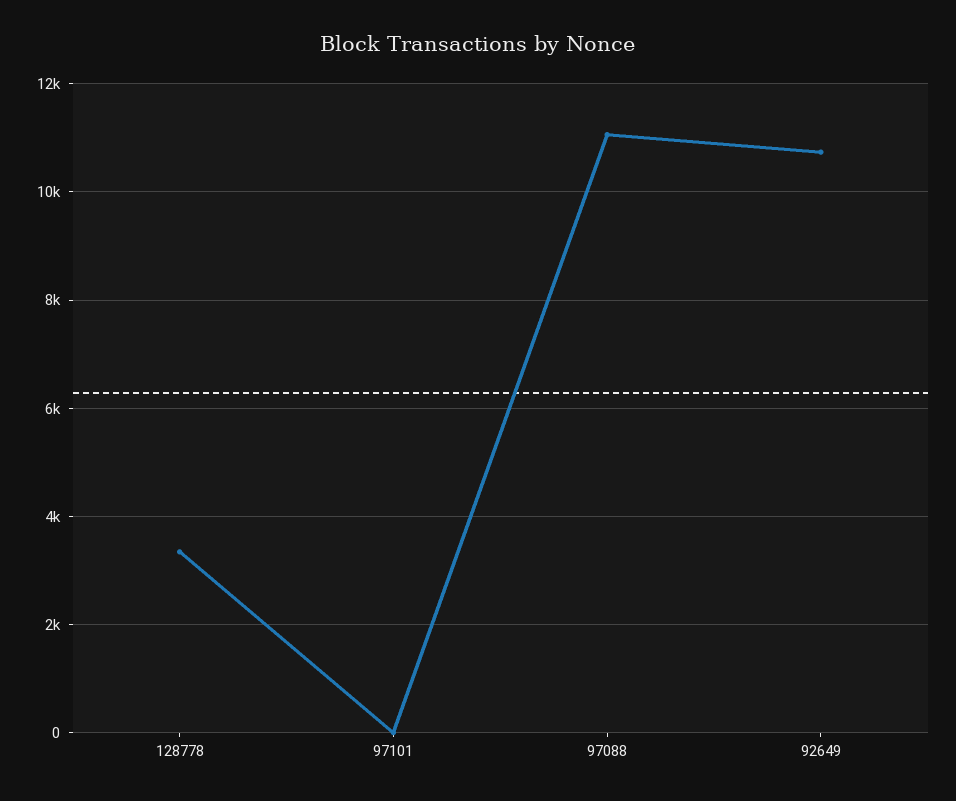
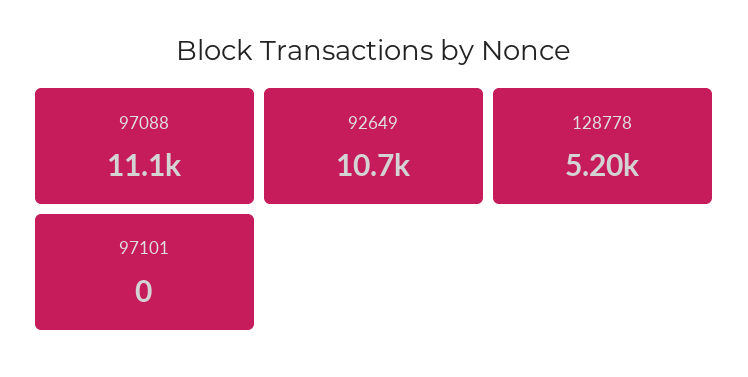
  {
-   "128778": 3400,
+   "128778": 5200,
    "97101": 0,
    "97088": 11100,
    "92649": 10700
  }

